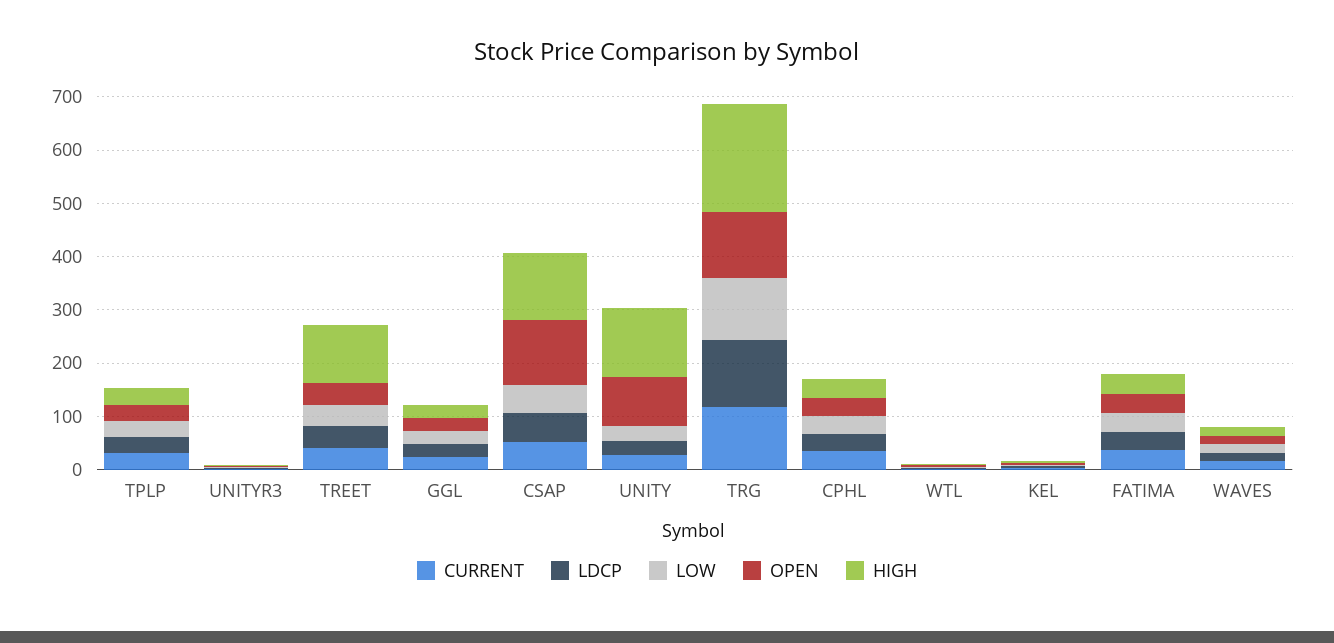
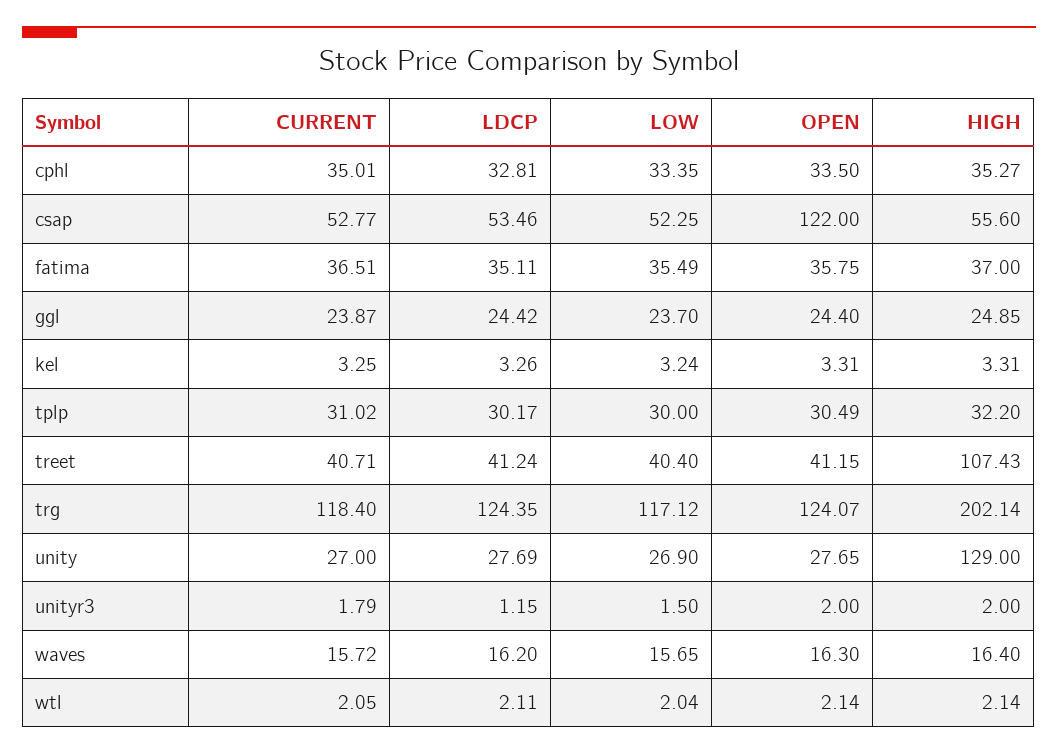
  {
    "CURRENT": {
      "TPLP": 31.02,
      "UNITYR3": 1.79,
      "TREET": 40.71,
      "GGL": 23.87,
      "CSAP": 52.77,
      "UNITY": 27,
      "TRG": 118.4,
      "CPHL": 35.01,
      "WTL": 2.05,
      "KEL": 3.25,
      "FATIMA": 36.51,
      "WAVES": 15.72
    },
    "LDCP": {
      "TPLP": 30.17,
      "UNITYR3": 1.15,
      "TREET": 41.24,
      "GGL": 24.42,
      "CSAP": 53.46,
      "UNITY": 27.69,
      "TRG": 124.35,
      "CPHL": 32.81,
      "WTL": 2.11,
      "KEL": 3.26,
      "FATIMA": 35.11,
      "WAVES": 16.2
    },
    "LOW": {
      "TPLP": 30,
      "UNITYR3": 1.5,
      "TREET": 40.4,
      "GGL": 23.7,
      "CSAP": 52.25,
      "UNITY": 26.9,
      "TRG": 117.12,
      "CPHL": 33.35,
      "WTL": 2.04,
      "KEL": 3.24,
      "FATIMA": 35.49,
      "WAVES": 15.65
    },
    "OPEN": {
      "TPLP": 30.49,
      "UNITYR3": 2,
      "TREET": 41.15,
      "GGL": 24.4,
      "CSAP": 122,
-     "UNITY": 100,
+     "UNITY": 27.65,
      "TRG": 124.07,
      "CPHL": 33.5,
      "WTL": 2.14,
      "KEL": 3.31,
      "FATIMA": 35.75,
      "WAVES": 16.3
    },
    "HIGH": {
      "TPLP": 32.2,
      "UNITYR3": 2,
      "TREET": 107.43,
      "GGL": 24.85,
-     "CSAP": 120,
+     "CSAP": 55.6,
      "UNITY": 129,
      "TRG": 202.14,
      "CPHL": 35.27,
      "WTL": 2.14,
      "KEL": 3.31,
      "FATIMA": 37,
      "WAVES": 16.4
    }
  }

